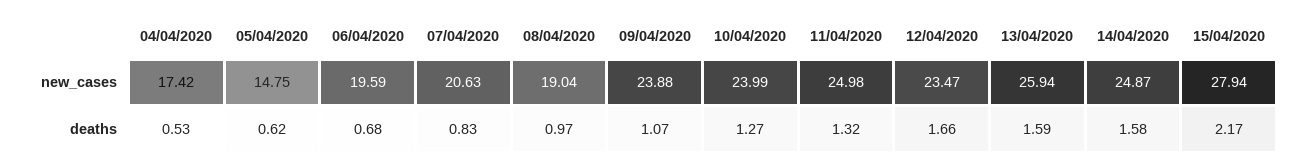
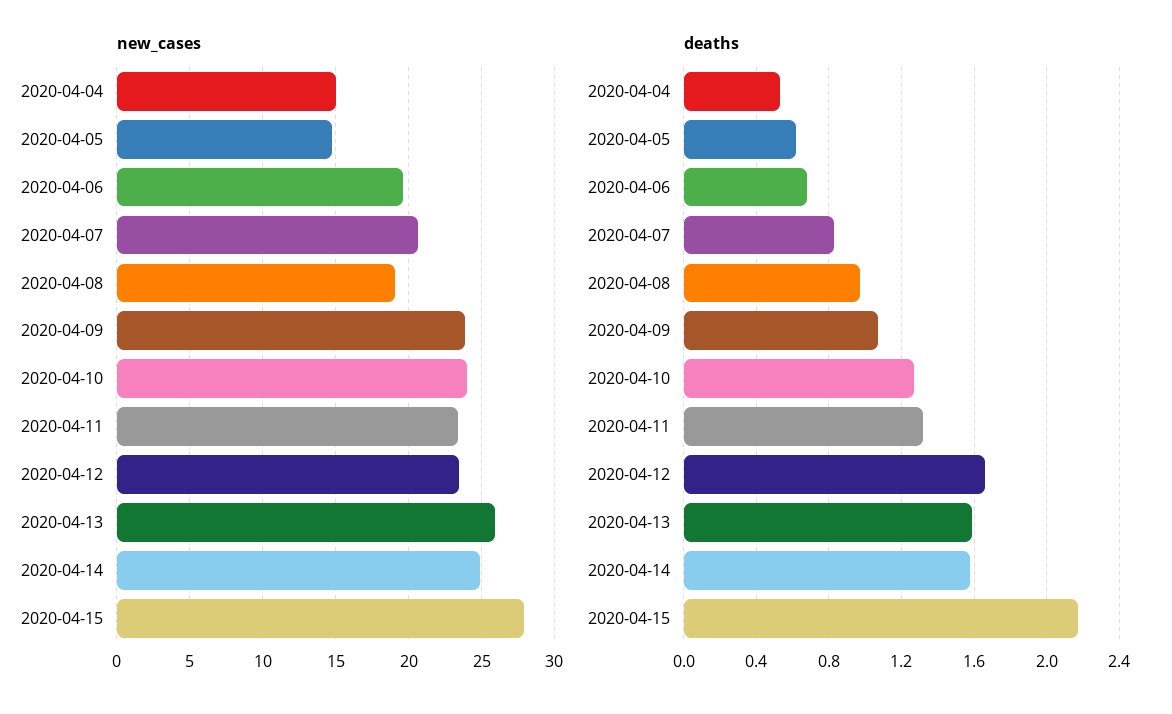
  {
    "new_cases": {
-     "04/04/2020": 17.42,
+     "04/04/2020": 15,
      "05/04/2020": 14.75,
      "06/04/2020": 19.59,
      "07/04/2020": 20.63,
      "08/04/2020": 19.04,
      "09/04/2020": 23.88,
      "10/04/2020": 23.99,
-     "11/04/2020": 24.98,
+     "11/04/2020": 23.5,
      "12/04/2020": 23.47,
      "13/04/2020": 25.94,
      "14/04/2020": 24.87,
      "15/04/2020": 27.94
    },
    "deaths": {
      "04/04/2020": 0.53,
      "05/04/2020": 0.62,
      "06/04/2020": 0.68,
      "07/04/2020": 0.83,
      "08/04/2020": 0.97,
      "09/04/2020": 1.07,
      "10/04/2020": 1.27,
      "11/04/2020": 1.32,
      "12/04/2020": 1.66,
      "13/04/2020": 1.59,
      "14/04/2020": 1.58,
      "15/04/2020": 2.17
    }
  }

